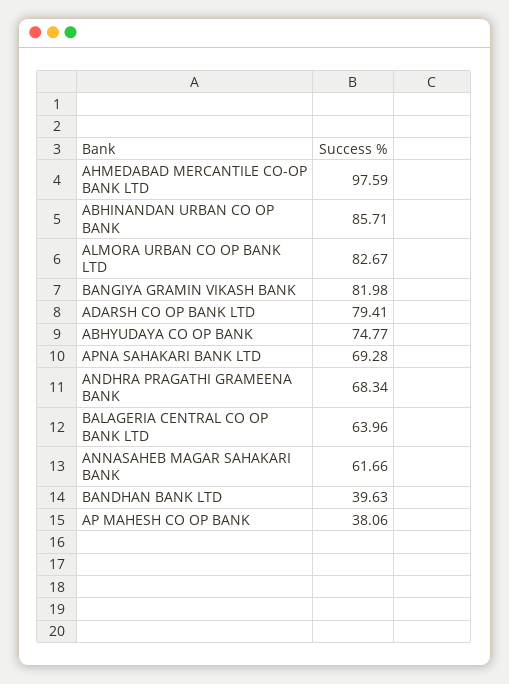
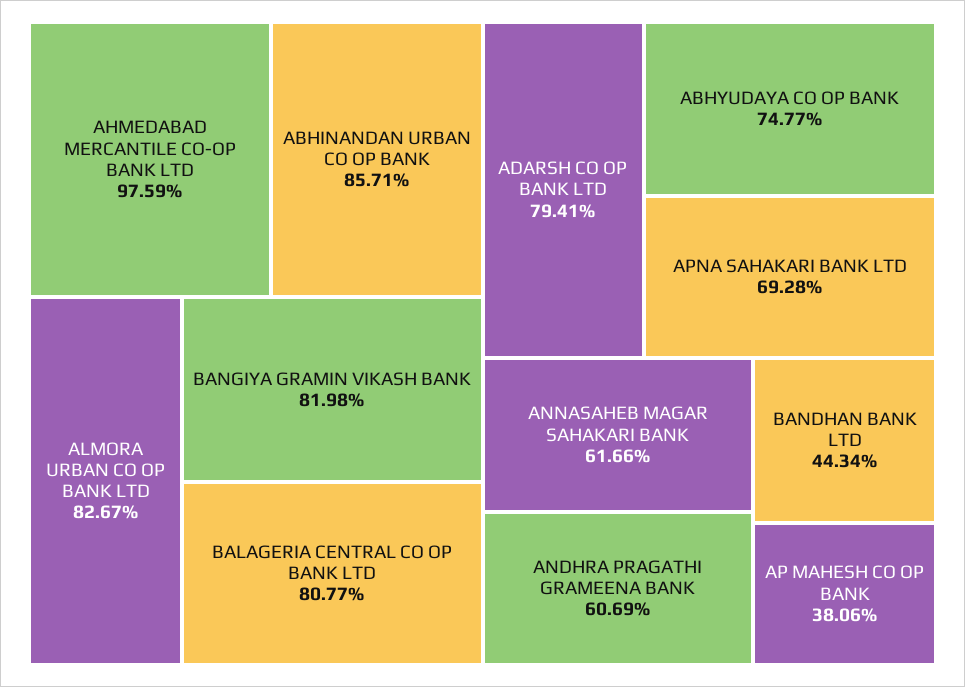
  {
    "AHMEDABAD MERCANTILE CO-OP BANK LTD": 97.59,
    "ABHINANDAN URBAN CO OP BANK": 85.71,
    "ALMORA URBAN CO OP BANK LTD": 82.67,
    "BANGIYA GRAMIN VIKASH BANK": 81.98,
    "ADARSH CO OP BANK LTD": 79.41,
    "ABHYUDAYA CO OP BANK": 74.77,
    "APNA SAHAKARI BANK LTD": 69.28,
-   "ANDHRA PRAGATHI GRAMEENA BANK": 68.34,
+   "ANDHRA PRAGATHI GRAMEENA BANK": 60.69,
-   "BALAGERIA CENTRAL CO OP BANK LTD": 63.96,
+   "BALAGERIA CENTRAL CO OP BANK LTD": 80.77,
    "ANNASAHEB MAGAR SAHAKARI BANK": 61.66,
-   "BANDHAN BANK LTD": 39.63,
+   "BANDHAN BANK LTD": 44.34,
    "AP MAHESH CO OP BANK": 38.06
  }

